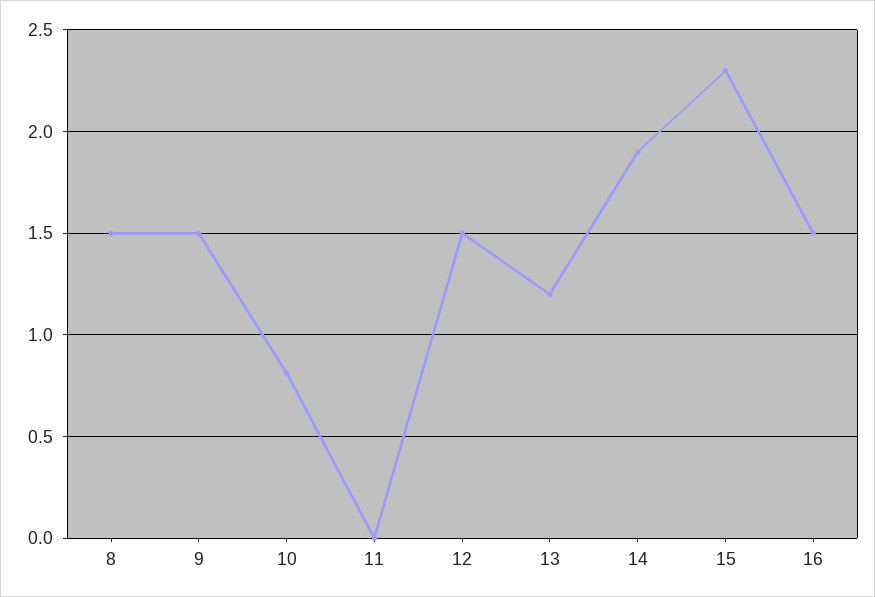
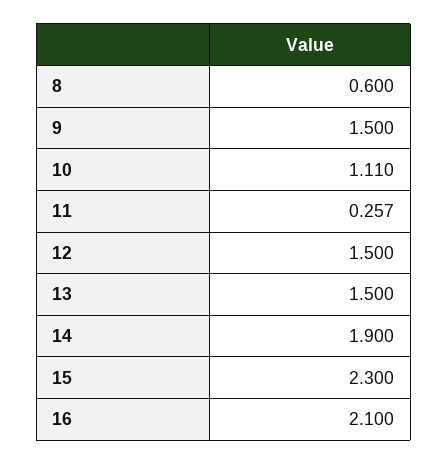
  {
-   "8": 1.5,
+   "8": 0.6,
    "9": 1.5,
-   "10": 0.8,
+   "10": 1.11,
-   "11": 0,
+   "11": 0.257,
    "12": 1.5,
-   "13": 1.2,
+   "13": 1.5,
    "14": 1.9,
    "15": 2.3,
-   "16": 1.5
+   "16": 2.1
  }

